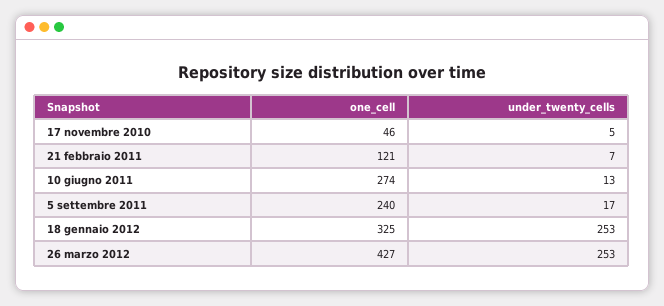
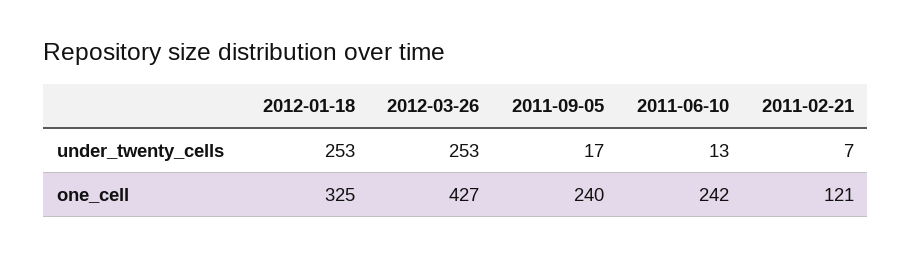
  {
    "one_cell": {
-     "17 novembre 2010": 46,
      "21 febbraio 2011": 121,
-     "10 giugno 2011": 274,
+     "10 giugno 2011": 242,
      "5 settembre 2011": 240,
      "18 gennaio 2012": 325,
      "26 marzo 2012": 427
    },
    "under_twenty_cells": {
-     "17 novembre 2010": 5,
      "21 febbraio 2011": 7,
      "10 giugno 2011": 13,
      "5 settembre 2011": 17,
      "18 gennaio 2012": 253,
      "26 marzo 2012": 253
    }
  }

